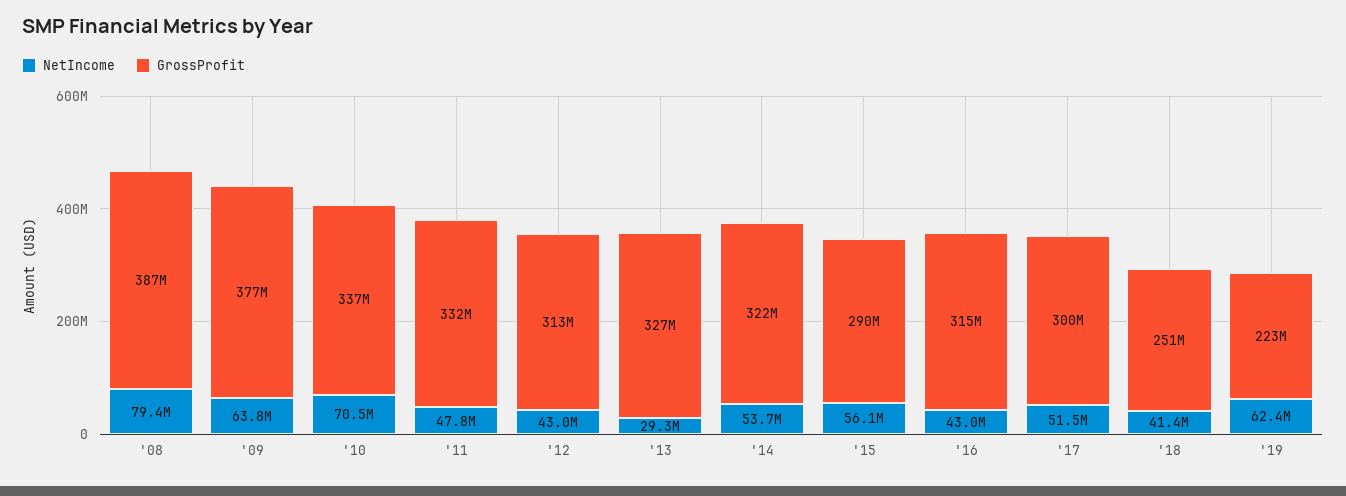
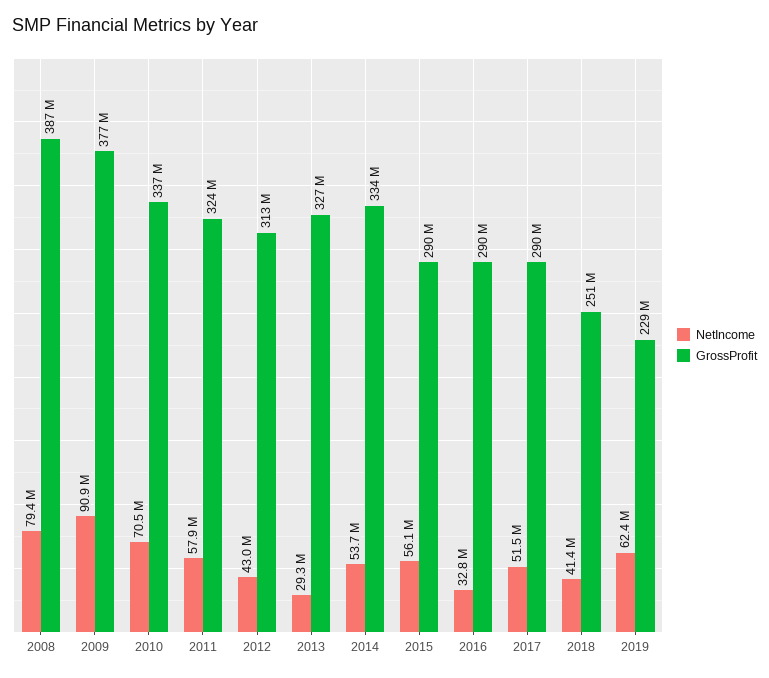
  {
    "NetIncome": {
      "'08": 79400000,
-     "'09": 63800000,
+     "'09": 90900000,
      "'10": 70500000,
-     "'11": 47800000,
+     "'11": 57900000,
      "'12": 43000000,
      "'13": 29300000,
      "'14": 53700000,
      "'15": 56100000,
-     "'16": 43000000,
+     "'16": 32800000,
      "'17": 51500000,
      "'18": 41400000,
      "'19": 62400000
    },
    "GrossProfit": {
      "'08": 387000000,
      "'09": 377000000,
      "'10": 337000000,
-     "'11": 332000000,
+     "'11": 324000000,
      "'12": 313000000,
      "'13": 327000000,
-     "'14": 322000000,
+     "'14": 334000000,
      "'15": 290000000,
-     "'16": 315000000,
+     "'16": 290000000,
-     "'17": 300000000,
+     "'17": 290000000,
      "'18": 251000000,
-     "'19": 223000000
+     "'19": 229000000
    }
  }

